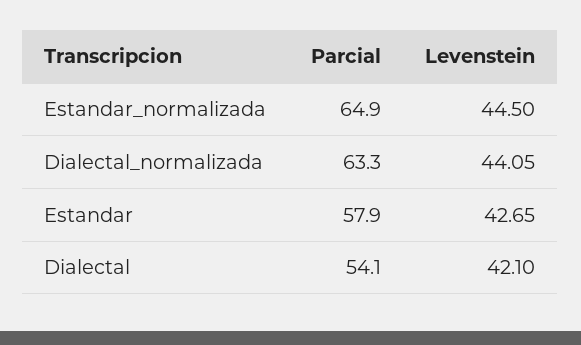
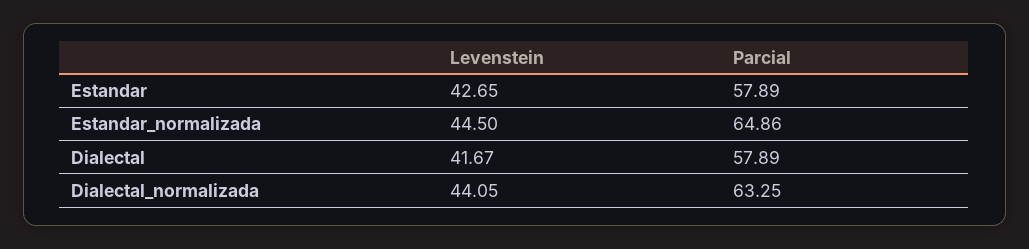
  {
    "Parcial": {
      "Estandar_normalizada": 64.86,
      "Dialectal_normalizada": 63.25,
      "Estandar": 57.89,
-     "Dialectal": 54.1
+     "Dialectal": 57.89
    },
    "Levenstein": {
      "Estandar_normalizada": 44.5,
      "Dialectal_normalizada": 44.05,
      "Estandar": 42.65,
-     "Dialectal": 42.1
+     "Dialectal": 41.67
    }
  }

